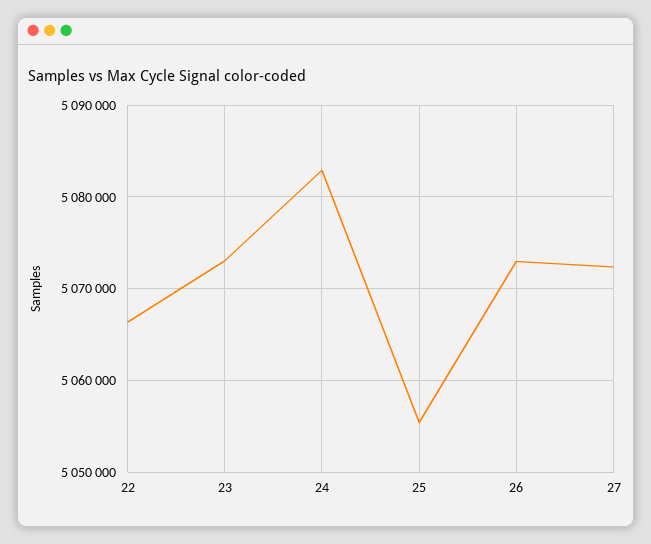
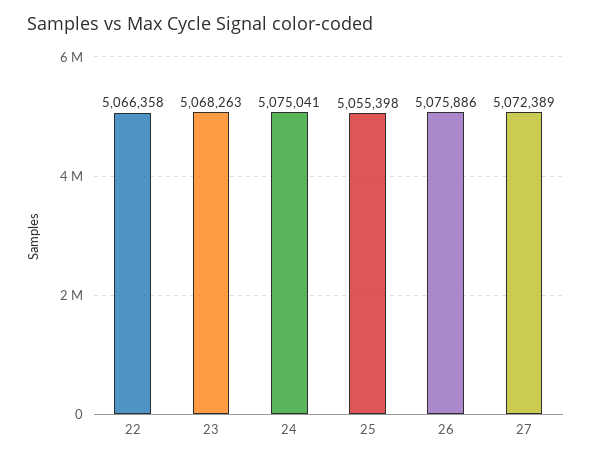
  {
    "22": 5066358,
-   "23": 5073000,
+   "23": 5068263,
-   "24": 5083000,
+   "24": 5075041,
    "25": 5055398,
-   "26": 5073000,
+   "26": 5075886,
    "27": 5072389
  }

